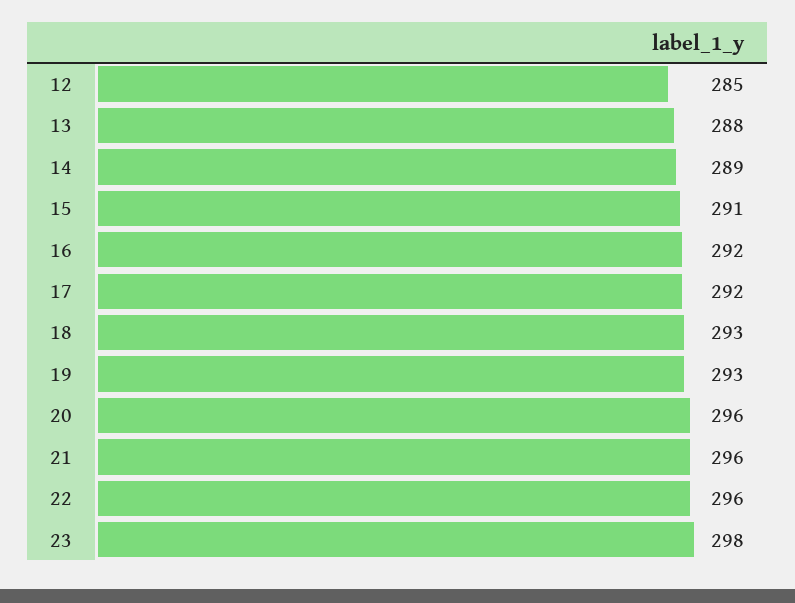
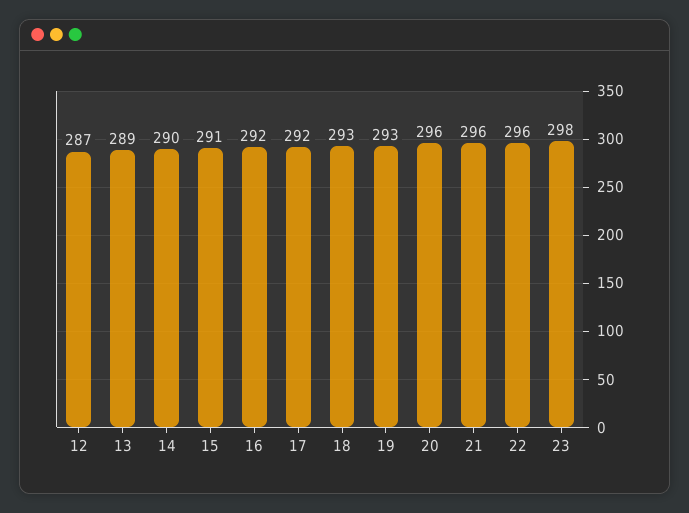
  {
-   "12": 285,
+   "12": 287,
-   "13": 288,
+   "13": 289,
-   "14": 289,
+   "14": 290,
    "15": 291,
    "16": 292,
    "17": 292,
    "18": 293,
    "19": 293,
    "20": 296,
    "21": 296,
    "22": 296,
    "23": 298
  }

